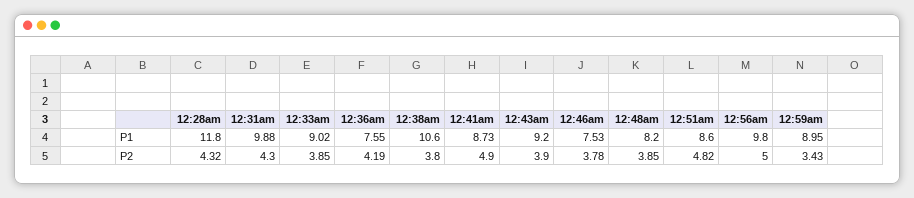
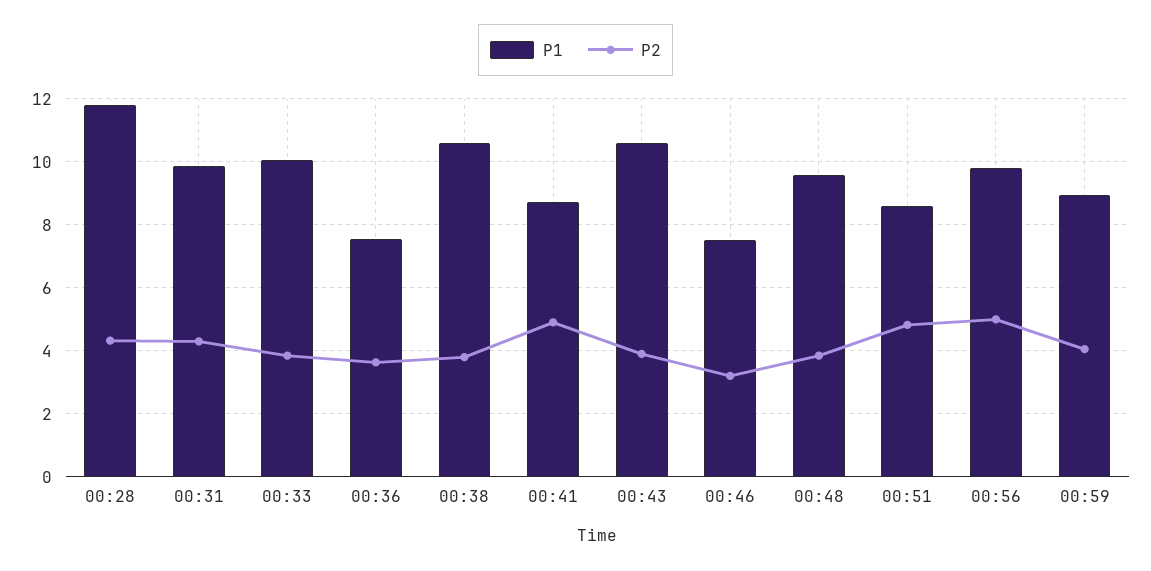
  {
    "P1": {
      "12:28am": 11.8,
      "12:31am": 9.88,
-     "12:33am": 9.02,
+     "12:33am": 10,
      "12:36am": 7.55,
      "12:38am": 10.6,
      "12:41am": 8.73,
-     "12:43am": 9.2,
+     "12:43am": 10.6,
      "12:46am": 7.53,
-     "12:48am": 8.2,
+     "12:48am": 9.6,
      "12:51am": 8.6,
      "12:56am": 9.8,
      "12:59am": 8.95
    },
    "P2": {
      "12:28am": 4.32,
      "12:31am": 4.3,
      "12:33am": 3.85,
-     "12:36am": 4.19,
+     "12:36am": 3.6,
      "12:38am": 3.8,
      "12:41am": 4.9,
      "12:43am": 3.9,
-     "12:46am": 3.78,
+     "12:46am": 3.2,
      "12:48am": 3.85,
      "12:51am": 4.82,
      "12:56am": 5,
-     "12:59am": 3.43
+     "12:59am": 4
    }
  }

